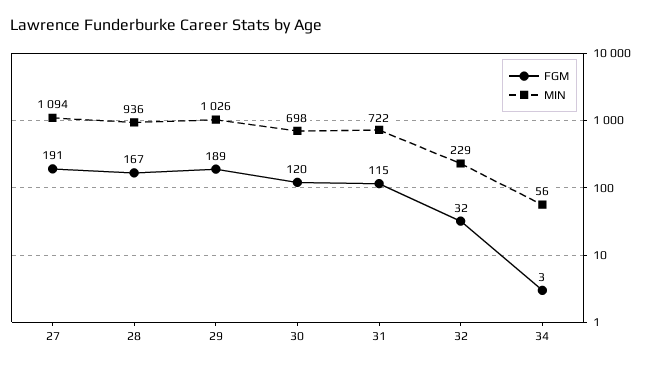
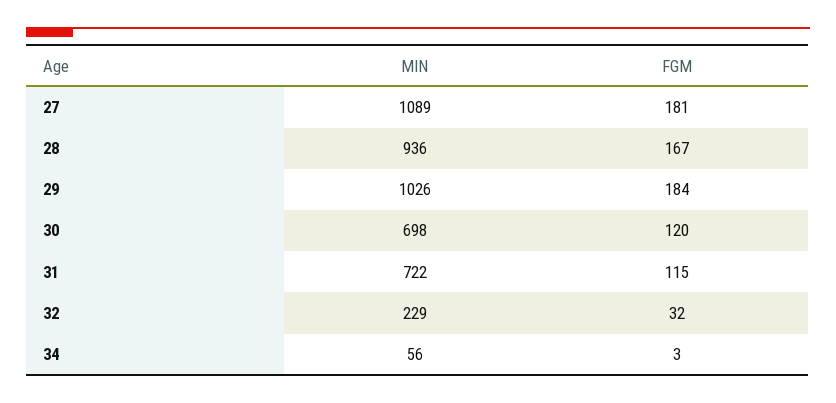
  {
    "FGM": {
-     "27": 191,
+     "27": 181,
      "28": 167,
-     "29": 189,
+     "29": 184,
      "30": 120,
      "31": 115,
      "32": 32,
      "34": 3
    },
    "MIN": {
-     "27": 1094,
+     "27": 1089,
      "28": 936,
      "29": 1026,
      "30": 698,
      "31": 722,
      "32": 229,
      "34": 56
    }
  }

